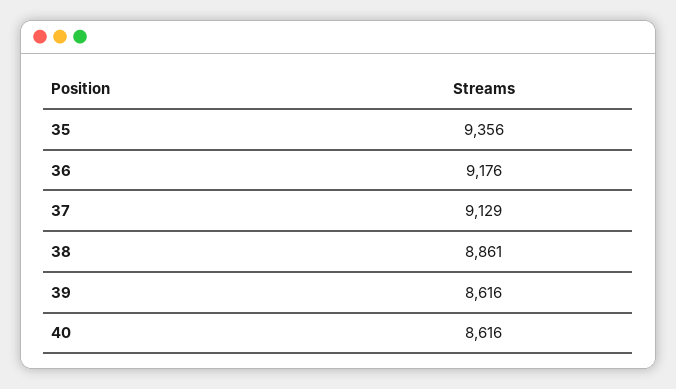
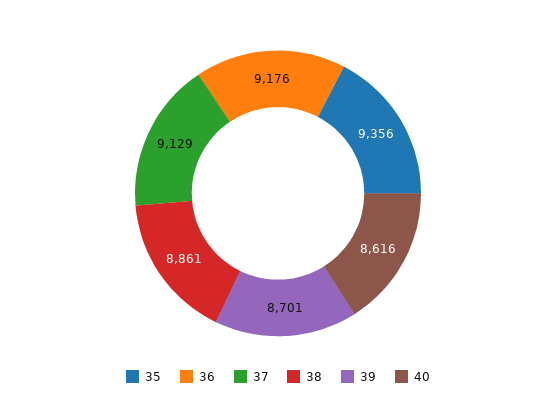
  {
    "35": 9356,
    "36": 9176,
    "37": 9129,
    "38": 8861,
-   "39": 8616,
+   "39": 8701,
    "40": 8616
  }

